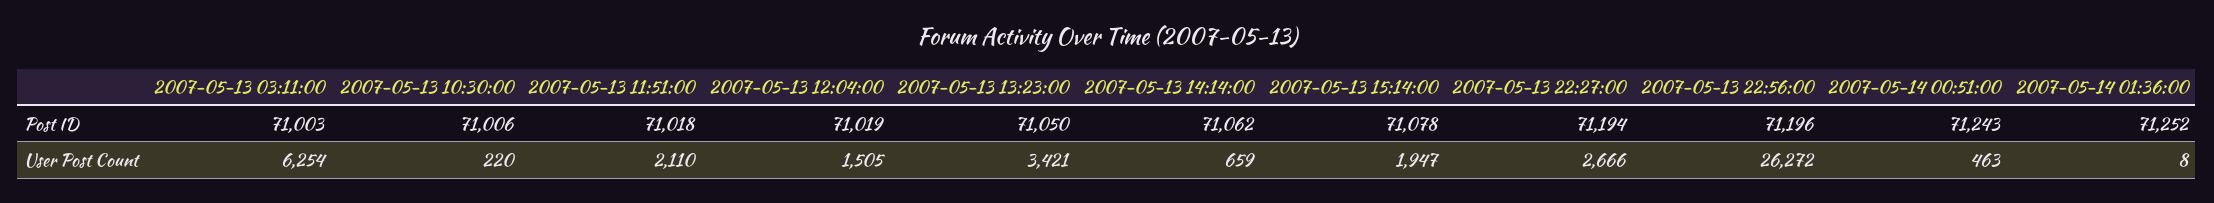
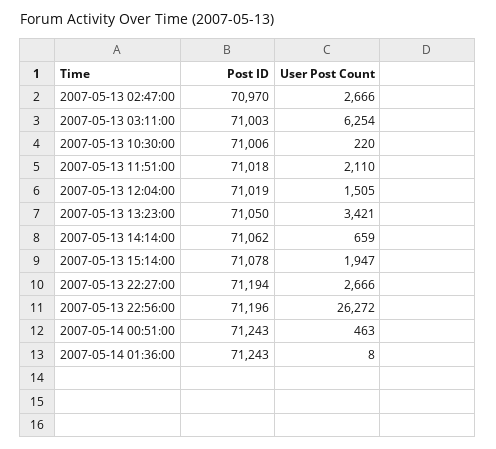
  {
    "2007-05-13 03:11:00": {
      "Post ID": 71003,
      "User Post Count": 6254
    },
    "2007-05-13 10:30:00": {
      "Post ID": 71006,
      "User Post Count": 220
    },
    "2007-05-13 11:51:00": {
      "Post ID": 71018,
      "User Post Count": 2110
    },
    "2007-05-13 12:04:00": {
      "Post ID": 71019,
      "User Post Count": 1505
    },
    "2007-05-13 13:23:00": {
      "Post ID": 71050,
      "User Post Count": 3421
    },
    "2007-05-13 14:14:00": {
      "Post ID": 71062,
      "User Post Count": 659
    },
    "2007-05-13 15:14:00": {
      "Post ID": 71078,
      "User Post Count": 1947
    },
    "2007-05-13 22:27:00": {
      "Post ID": 71194,
      "User Post Count": 2666
    },
    "2007-05-13 22:56:00": {
      "Post ID": 71196,
      "User Post Count": 26272
    },
    "2007-05-14 00:51:00": {
      "Post ID": 71243,
      "User Post Count": 463
    },
    "2007-05-14 01:36:00": {
-     "Post ID": 71252,
+     "Post ID": 71243,
      "User Post Count": 8
-   }
+   },
+   "2007-05-13 02:47:00": {
+     "Post ID": 70970,
+     "User Post Count": 2666
+   }
  }

